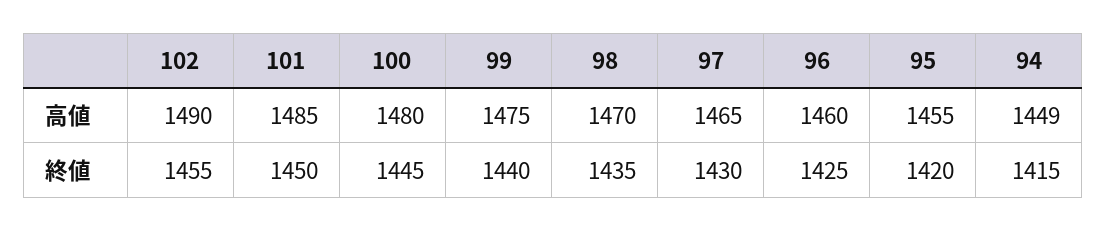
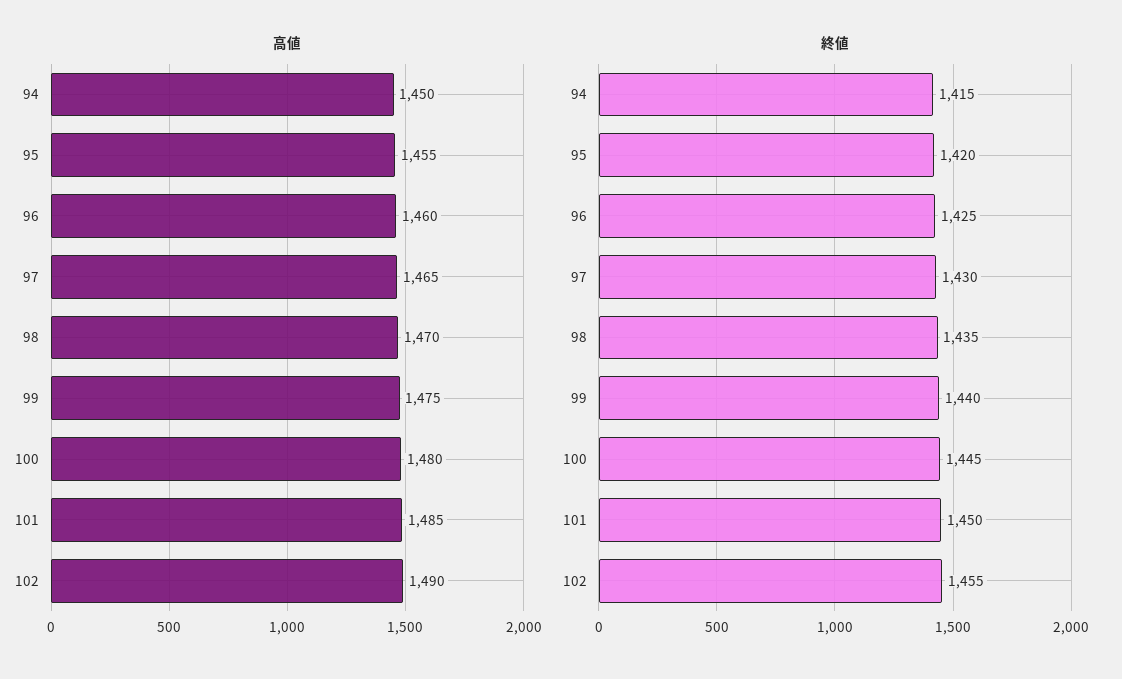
  {
    "高値": {
      "102": 1490,
      "101": 1485,
      "100": 1480,
      "99": 1475,
      "98": 1470,
      "97": 1465,
      "96": 1460,
      "95": 1455,
-     "94": 1449
+     "94": 1450
    },
    "終値": {
      "102": 1455,
      "101": 1450,
      "100": 1445,
      "99": 1440,
      "98": 1435,
      "97": 1430,
      "96": 1425,
      "95": 1420,
      "94": 1415
    }
  }

